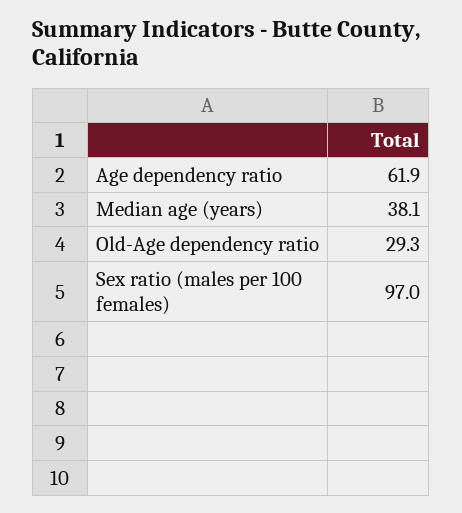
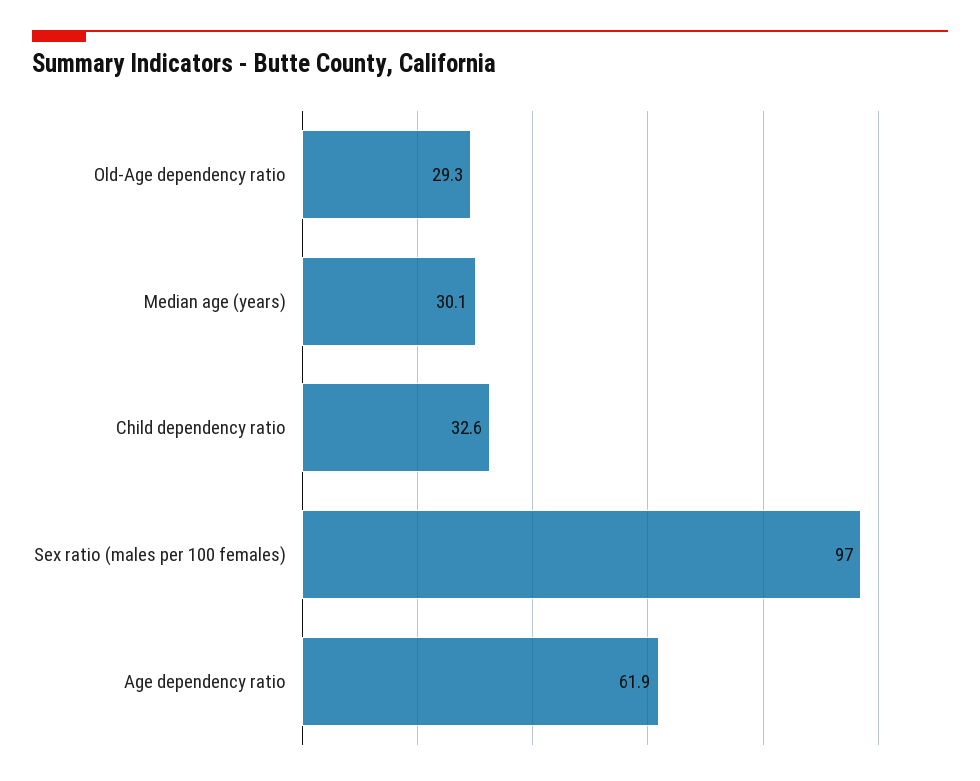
  {
    "Age dependency ratio": 61.9,
-   "Median age (years)": 38.1,
+   "Median age (years)": 30.1,
    "Old-Age dependency ratio": 29.3,
-   "Sex ratio (males per 100 females)": 97
+   "Sex ratio (males per 100 females)": 97,
+   "Child dependency ratio": 32.6
  }

